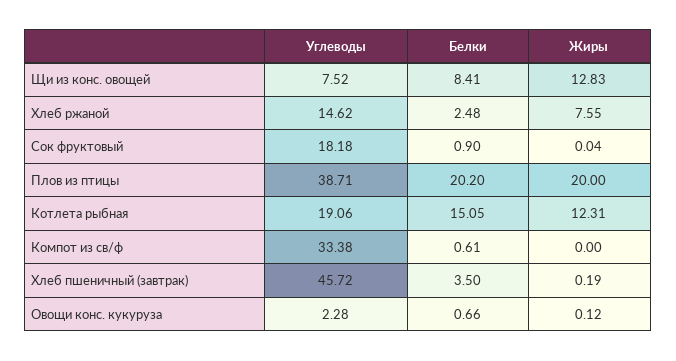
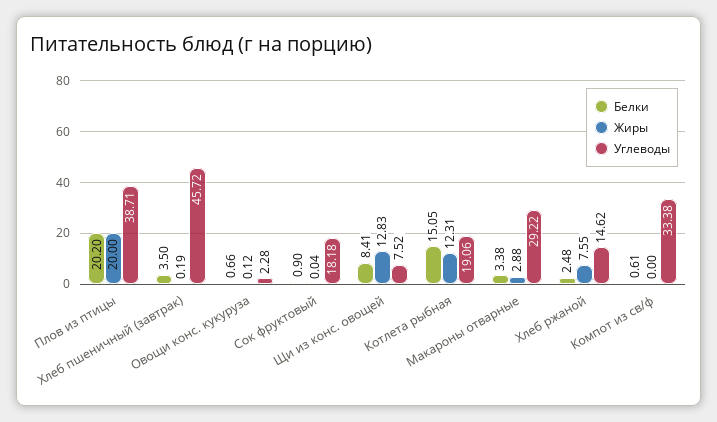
  {
    "Углеводы": {
      "Щи из конс. овощей": 7.52,
      "Хлеб ржаной": 14.62,
      "Сок фруктовый": 18.18,
      "Плов из птицы": 38.71,
      "Котлета рыбная": 19.06,
      "Компот из св/ф": 33.38,
      "Хлеб пшеничный (завтрак)": 45.72,
-     "Овощи конс. кукуруза": 2.28
+     "Овощи конс. кукуруза": 2.28,
+     "Макароны отварные": 29.22
    },
    "Белки": {
      "Щи из конс. овощей": 8.41,
      "Хлеб ржаной": 2.48,
      "Сок фруктовый": 0.9,
      "Плов из птицы": 20.2,
      "Котлета рыбная": 15.05,
      "Компот из св/ф": 0.61,
      "Хлеб пшеничный (завтрак)": 3.5,
-     "Овощи конс. кукуруза": 0.66
+     "Овощи конс. кукуруза": 0.66,
+     "Макароны отварные": 3.38
    },
    "Жиры": {
      "Щи из конс. овощей": 12.83,
      "Хлеб ржаной": 7.55,
      "Сок фруктовый": 0.04,
      "Плов из птицы": 20,
      "Котлета рыбная": 12.31,
      "Компот из св/ф": 0,
      "Хлеб пшеничный (завтрак)": 0.19,
-     "Овощи конс. кукуруза": 0.12
+     "Овощи конс. кукуруза": 0.12,
+     "Макароны отварные": 2.88
    }
  }

